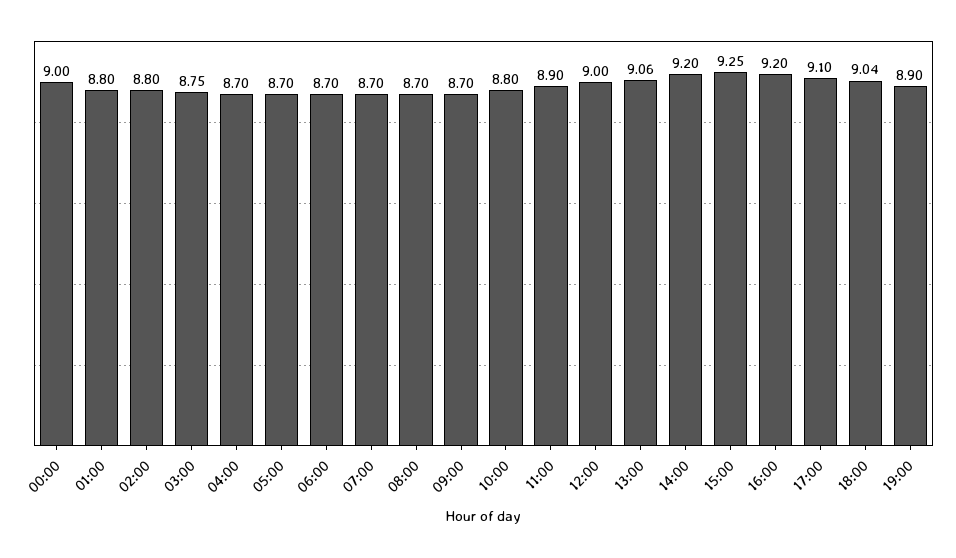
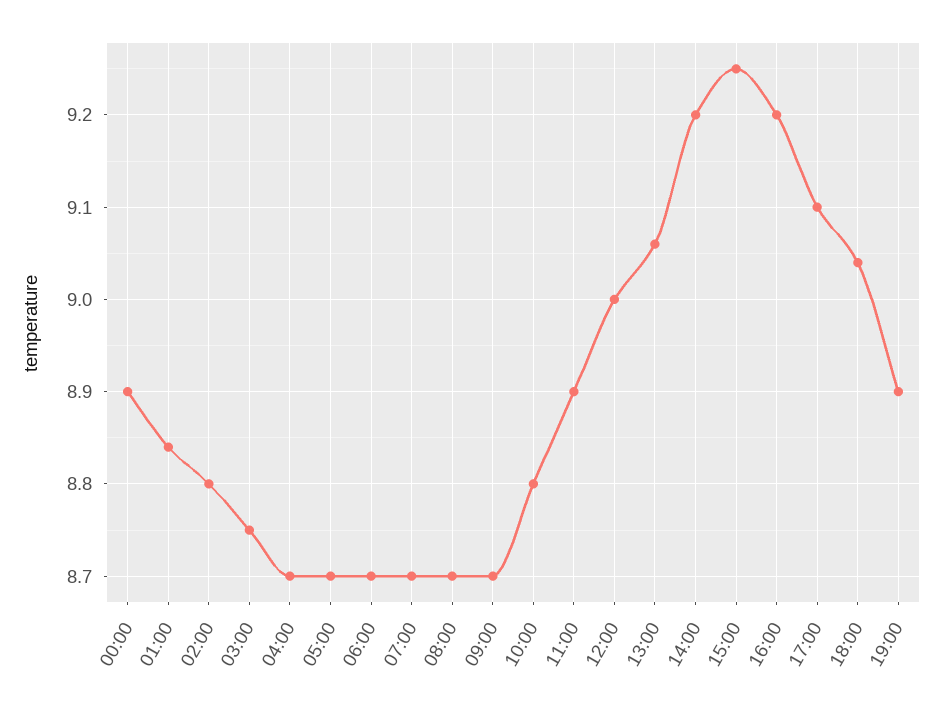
  {
-   "00:00": 9,
+   "00:00": 8.9,
-   "01:00": 8.8,
+   "01:00": 8.84,
    "02:00": 8.8,
    "03:00": 8.75,
    "04:00": 8.7,
    "05:00": 8.7,
    "06:00": 8.7,
    "07:00": 8.7,
    "08:00": 8.7,
    "09:00": 8.7,
    "10:00": 8.8,
    "11:00": 8.9,
    "12:00": 9,
    "13:00": 9.06,
    "14:00": 9.2,
    "15:00": 9.25,
    "16:00": 9.2,
    "17:00": 9.1,
    "18:00": 9.04,
    "19:00": 8.9
  }

